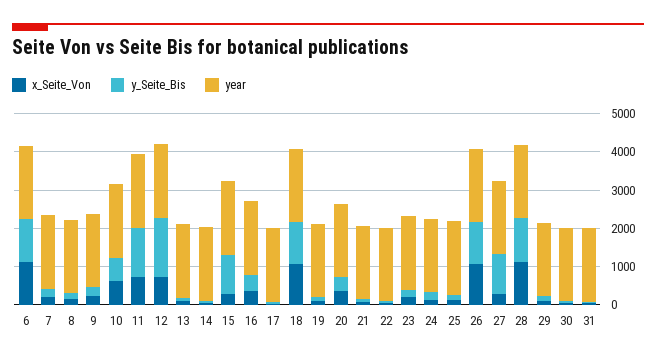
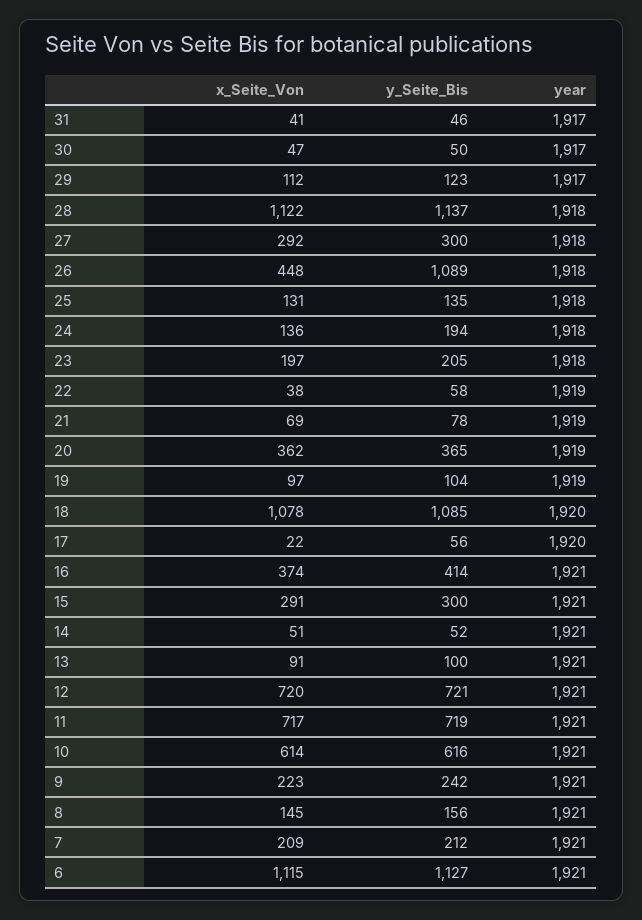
  {
    "x_Seite_Von": {
      "6": 1115,
      "7": 209,
      "8": 145,
      "9": 223,
      "10": 614,
      "11": 717,
      "12": 720,
      "13": 91,
      "14": 51,
      "15": 291,
      "16": 374,
      "17": 22,
      "18": 1078,
      "19": 97,
      "20": 362,
      "21": 69,
      "22": 38,
      "23": 197,
      "24": 136,
      "25": 131,
-     "26": 1000,
+     "26": 448,
      "27": 292,
      "28": 1122,
      "29": 112,
      "30": 47,
      "31": 41
    },
    "y_Seite_Bis": {
      "6": 1127,
      "7": 212,
      "8": 156,
      "9": 242,
      "10": 616,
-     "11": 1250,
+     "11": 719,
-     "12": 1500,
+     "12": 721,
      "13": 100,
      "14": 52,
-     "15": 1000,
+     "15": 300,
      "16": 414,
      "17": 56,
      "18": 1085,
      "19": 104,
      "20": 365,
      "21": 78,
      "22": 58,
      "23": 205,
      "24": 194,
      "25": 135,
      "26": 1089,
-     "27": 1000,
+     "27": 300,
      "28": 1137,
      "29": 123,
      "30": 50,
      "31": 46
    },
    "year": {
      "6": 1921,
      "7": 1921,
      "8": 1921,
      "9": 1921,
      "10": 1921,
      "11": 1921,
      "12": 1921,
      "13": 1921,
      "14": 1921,
      "15": 1921,
      "16": 1921,
      "17": 1920,
      "18": 1920,
      "19": 1919,
      "20": 1919,
      "21": 1919,
      "22": 1919,
      "23": 1918,
      "24": 1918,
      "25": 1918,
      "26": 1918,
      "27": 1918,
      "28": 1918,
      "29": 1917,
      "30": 1917,
      "31": 1917
    }
  }

